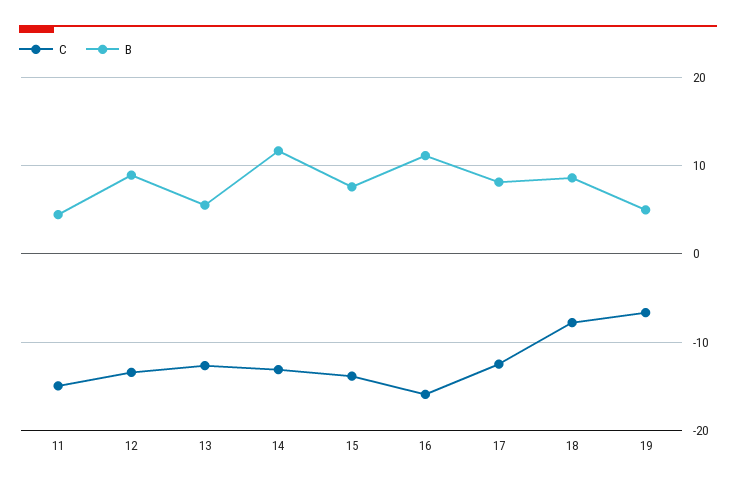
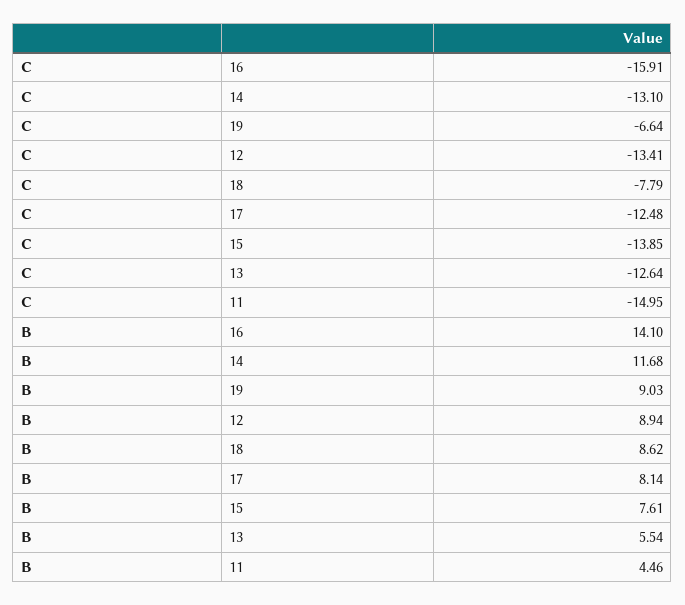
  {
    "C": {
      "11": -14.95,
      "12": -13.41,
      "13": -12.64,
      "14": -13.1,
      "15": -13.85,
      "16": -15.91,
      "17": -12.48,
      "18": -7.79,
      "19": -6.64
    },
    "B": {
      "11": 4.46,
      "12": 8.94,
      "13": 5.54,
      "14": 11.68,
      "15": 7.61,
-     "16": 11,
+     "16": 14.1,
      "17": 8.14,
      "18": 8.62,
-     "19": 5
+     "19": 9.03
    }
  }

